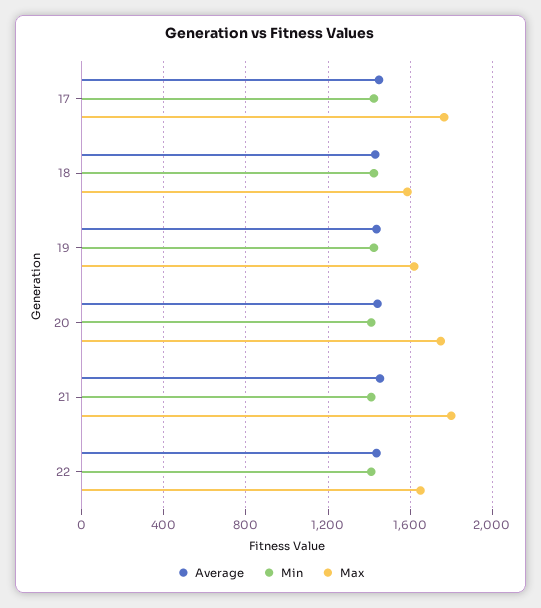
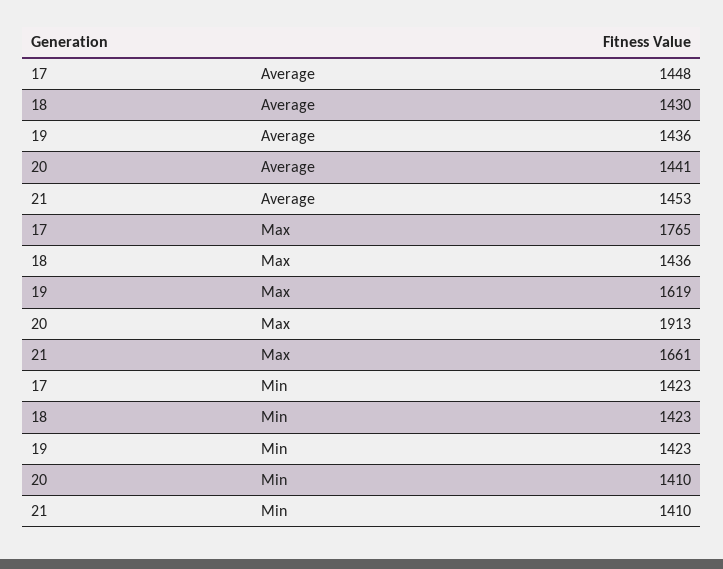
  {
    "Average": {
      "17": 1448,
      "18": 1430,
      "19": 1436,
      "20": 1441,
-     "21": 1453,
+     "21": 1453
-     "22": 1450
    },
    "Min": {
      "17": 1423,
      "18": 1423,
      "19": 1423,
      "20": 1410,
-     "21": 1410,
+     "21": 1410
-     "22": 1400
    },
    "Max": {
      "17": 1765,
-     "18": 1600,
+     "18": 1436,
      "19": 1619,
-     "20": 1750,
+     "20": 1913,
-     "21": 1800,
+     "21": 1661
-     "22": 1650
    }
  }

